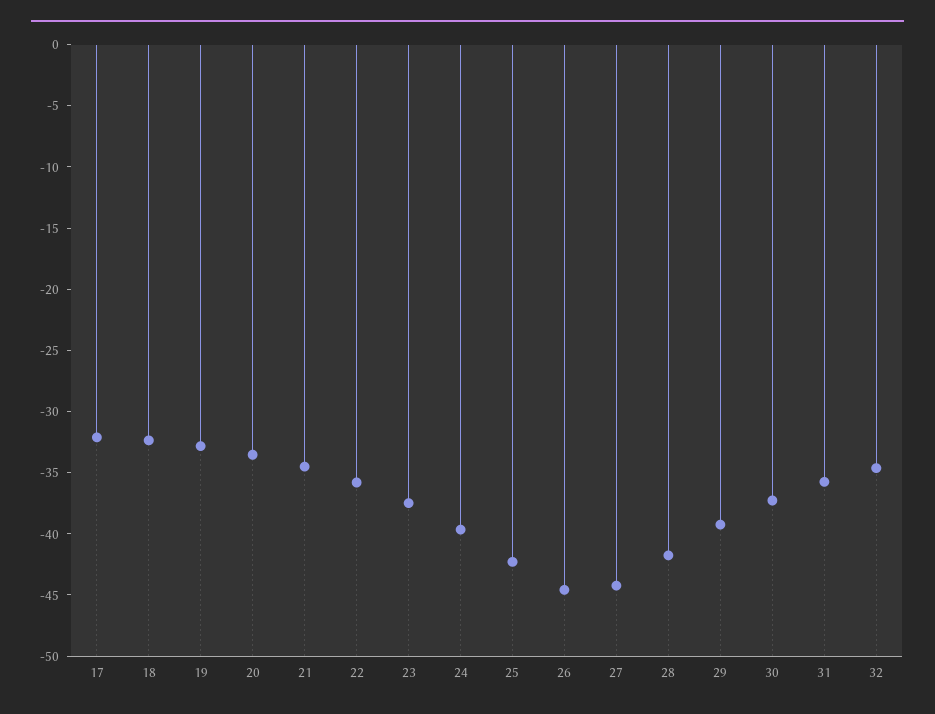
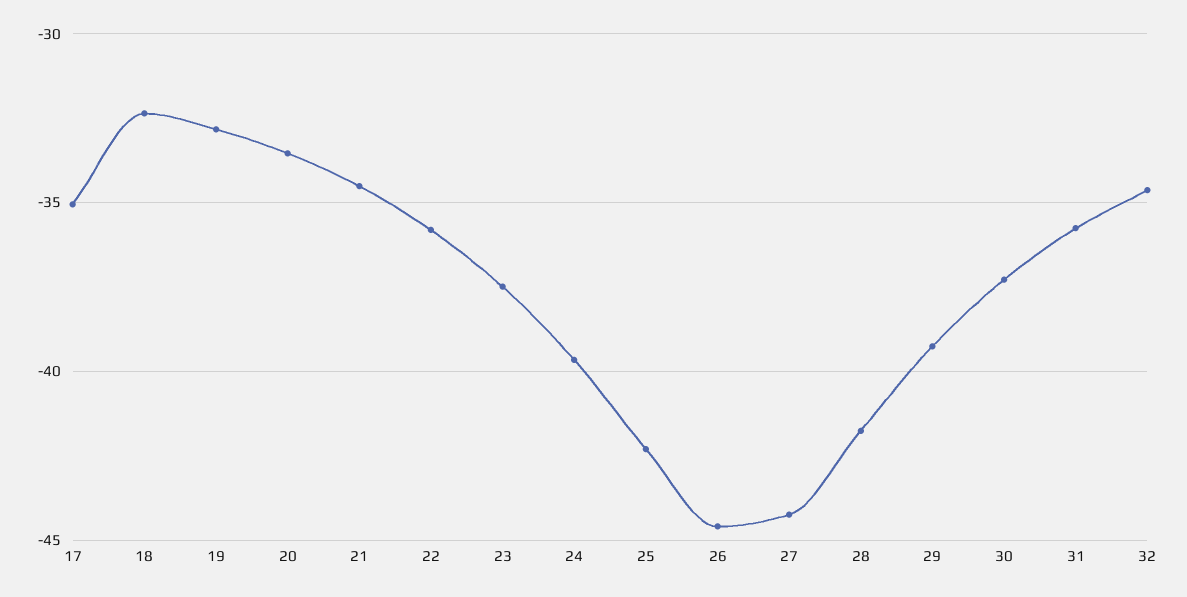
  {
-   "17": -32,
+   "17": -35,
    "18": -32.5,
    "19": -33,
    "20": -33.5,
    "21": -34.5,
    "22": -36,
    "23": -37.5,
    "24": -39.5,
    "25": -42.5,
    "26": -44.5,
    "27": -44,
    "28": -42,
    "29": -39.5,
    "30": -37.5,
    "31": -36,
    "32": -34.5
  }

